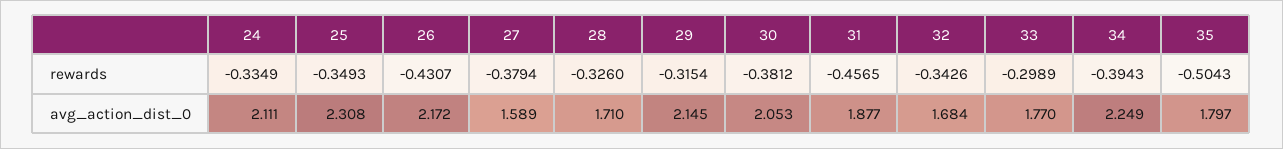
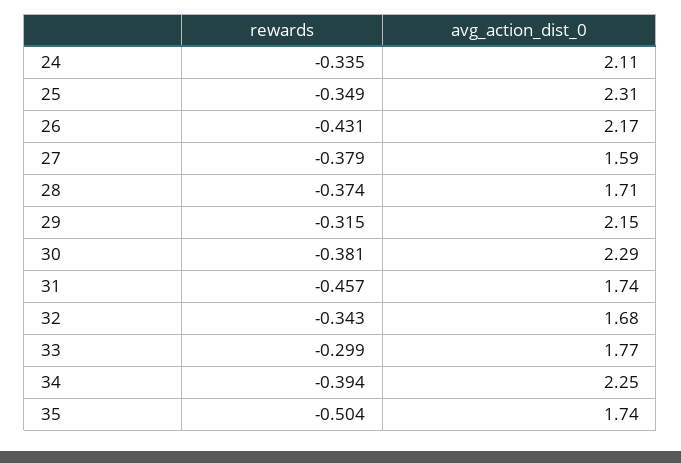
  {
    "24": {
      "rewards": -0.3349,
      "avg_action_dist_0": 2.111
    },
    "25": {
      "rewards": -0.3493,
      "avg_action_dist_0": 2.308
    },
    "26": {
      "rewards": -0.4307,
      "avg_action_dist_0": 2.172
    },
    "27": {
      "rewards": -0.3794,
      "avg_action_dist_0": 1.589
    },
    "28": {
-     "rewards": -0.326,
+     "rewards": -0.374,
      "avg_action_dist_0": 1.71
    },
    "29": {
      "rewards": -0.3154,
      "avg_action_dist_0": 2.145
    },
    "30": {
      "rewards": -0.3812,
-     "avg_action_dist_0": 2.053
+     "avg_action_dist_0": 2.29
    },
    "31": {
      "rewards": -0.4565,
-     "avg_action_dist_0": 1.877
+     "avg_action_dist_0": 1.74
    },
    "32": {
      "rewards": -0.3426,
      "avg_action_dist_0": 1.684
    },
    "33": {
      "rewards": -0.2989,
      "avg_action_dist_0": 1.77
    },
    "34": {
      "rewards": -0.3943,
      "avg_action_dist_0": 2.249
    },
    "35": {
      "rewards": -0.5043,
-     "avg_action_dist_0": 1.797
+     "avg_action_dist_0": 1.74
    }
  }

